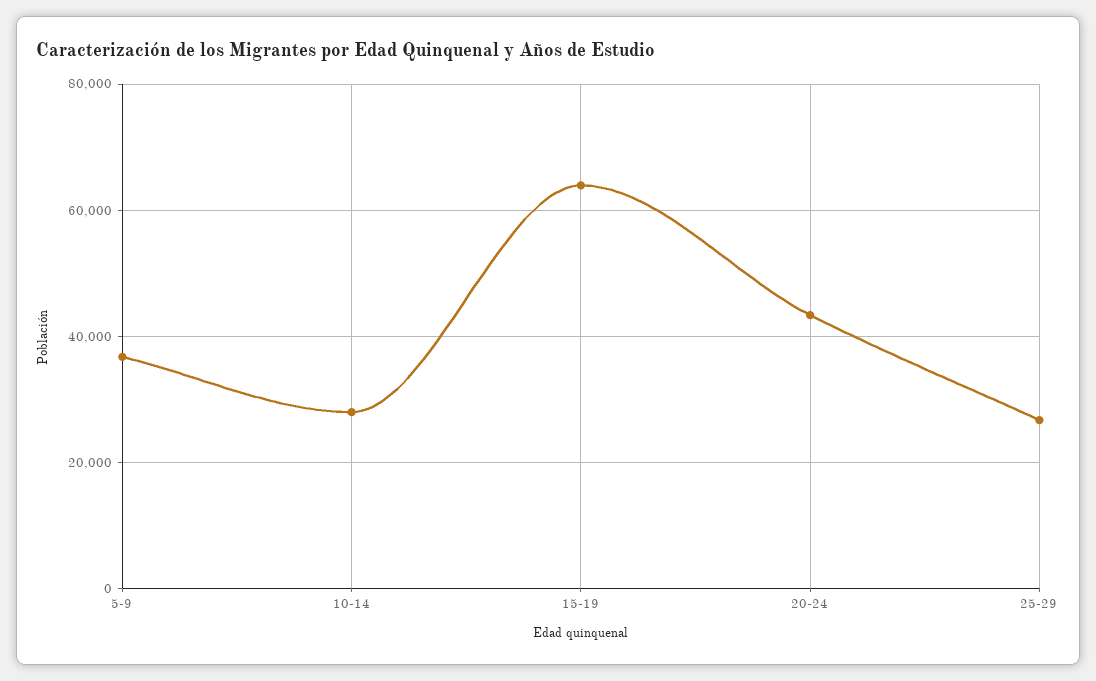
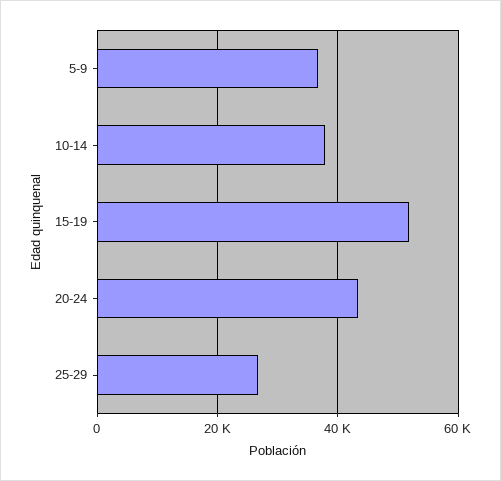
  {
    "5-9": 36000,
-   "10-14": 28000,
+   "10-14": 38000,
-   "15-19": 64000,
+   "15-19": 52000,
    "20-24": 44000,
    "25-29": 26000
  }

